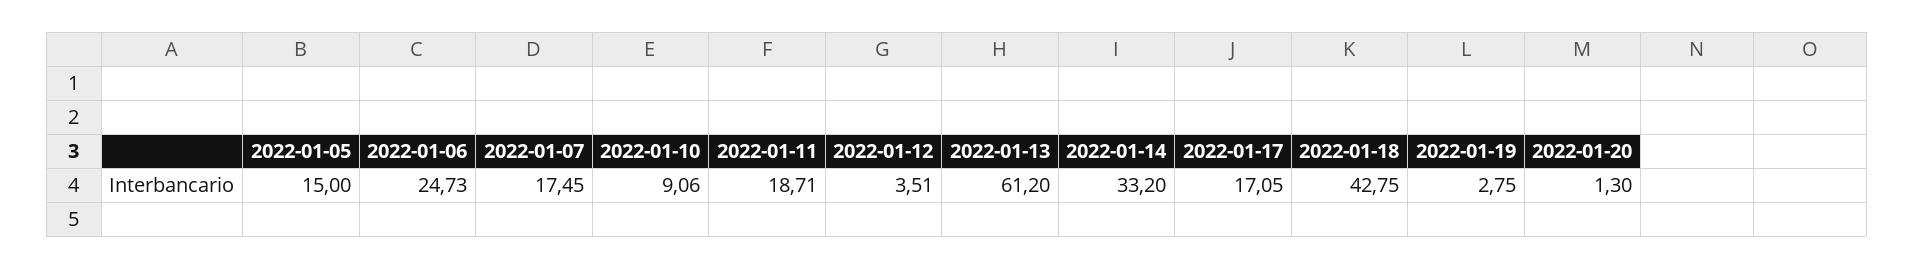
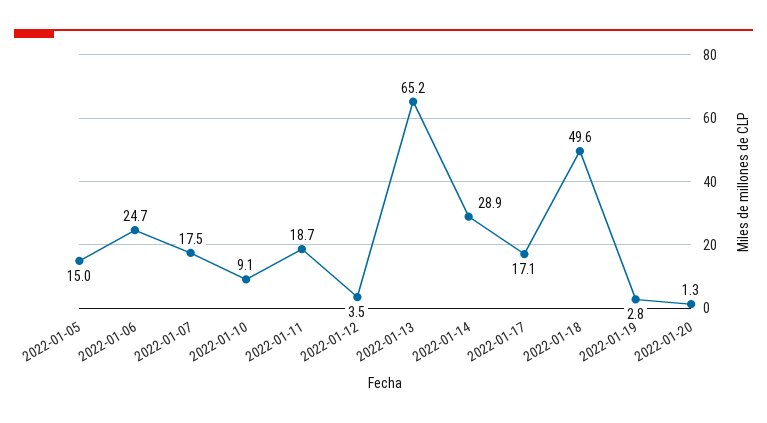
  {
    "2022-01-05": 15,
    "2022-01-06": 24.73,
    "2022-01-07": 17.45,
    "2022-01-10": 9.06,
    "2022-01-11": 18.71,
    "2022-01-12": 3.51,
-   "2022-01-13": 61.2,
+   "2022-01-13": 65.2,
-   "2022-01-14": 33.2,
+   "2022-01-14": 28.9,
    "2022-01-17": 17.05,
-   "2022-01-18": 42.75,
+   "2022-01-18": 49.6,
    "2022-01-19": 2.75,
    "2022-01-20": 1.3
  }

